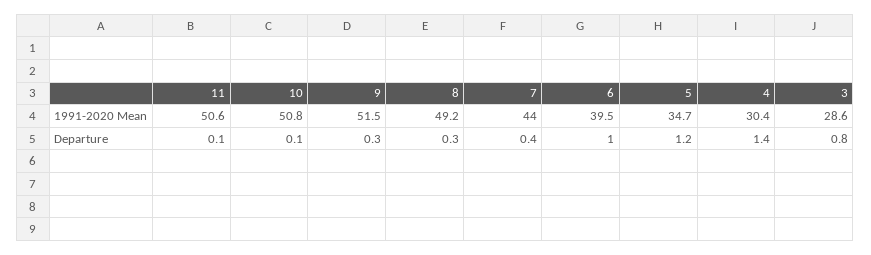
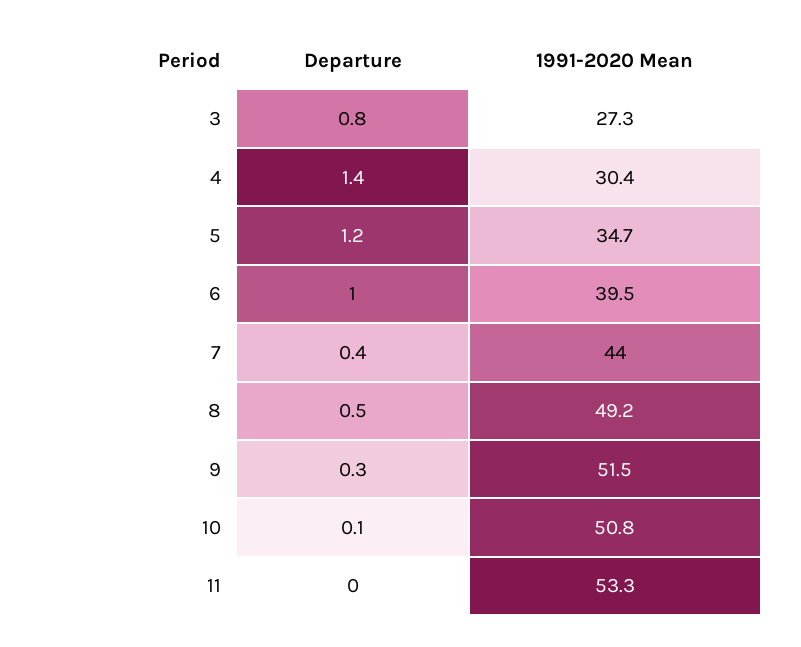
  {
    "11": {
-     "1991-2020 Mean": 50.6,
+     "1991-2020 Mean": 53.3,
-     "Departure": 0.1
+     "Departure": 0
    },
    "10": {
      "1991-2020 Mean": 50.8,
      "Departure": 0.1
    },
    "9": {
      "1991-2020 Mean": 51.5,
      "Departure": 0.3
    },
    "8": {
      "1991-2020 Mean": 49.2,
-     "Departure": 0.3
+     "Departure": 0.5
    },
    "7": {
      "1991-2020 Mean": 44,
      "Departure": 0.4
    },
    "6": {
      "1991-2020 Mean": 39.5,
      "Departure": 1
    },
    "5": {
      "1991-2020 Mean": 34.7,
      "Departure": 1.2
    },
    "4": {
      "1991-2020 Mean": 30.4,
      "Departure": 1.4
    },
    "3": {
-     "1991-2020 Mean": 28.6,
+     "1991-2020 Mean": 27.3,
      "Departure": 0.8
    }
  }

